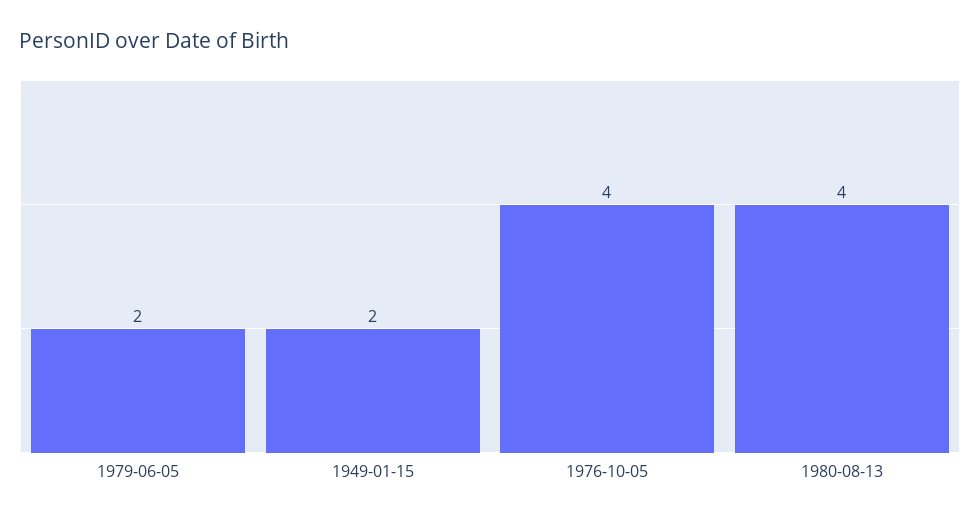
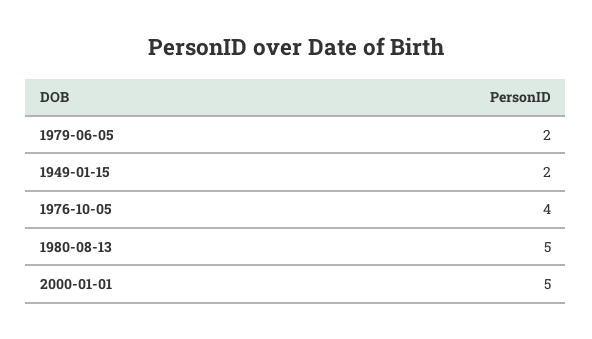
  {
    "1979-06-05": 2,
    "1949-01-15": 2,
    "1976-10-05": 4,
-   "1980-08-13": 4
+   "1980-08-13": 5,
+   "2000-01-01": 5
  }

